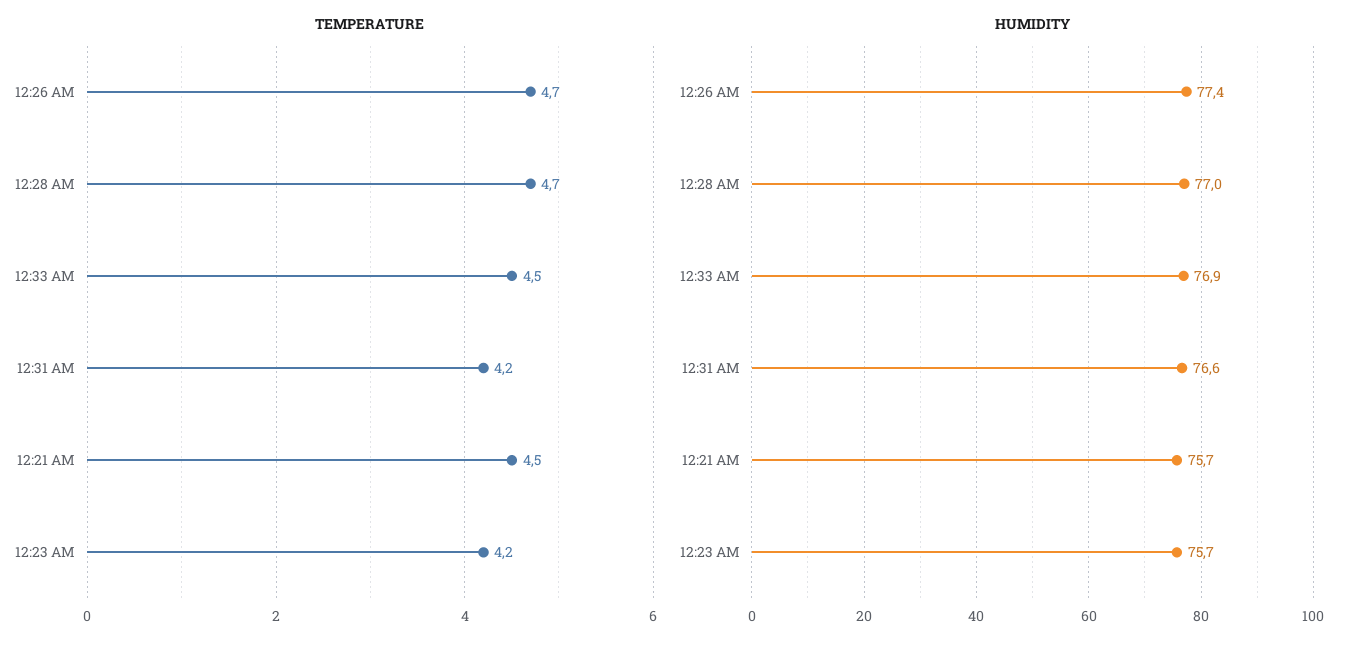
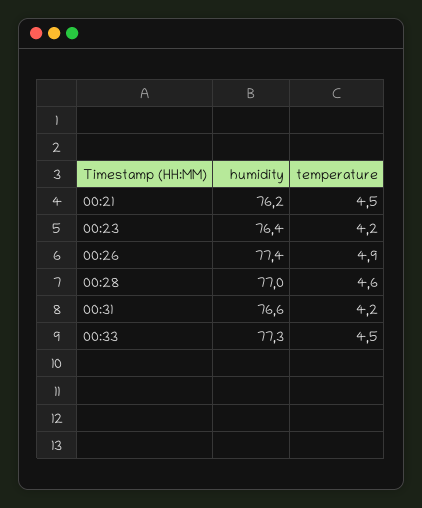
  {
    "TEMPERATURE": {
-     "12:26 AM": 4.7,
+     "12:26 AM": 4.9,
-     "12:28 AM": 4.7,
+     "12:28 AM": 4.6,
      "12:33 AM": 4.5,
      "12:31 AM": 4.2,
      "12:21 AM": 4.5,
      "12:23 AM": 4.2
    },
    "HUMIDITY": {
      "12:26 AM": 77.4,
      "12:28 AM": 77,
-     "12:33 AM": 76.9,
+     "12:33 AM": 77.3,
      "12:31 AM": 76.6,
-     "12:21 AM": 75.7,
+     "12:21 AM": 76.2,
-     "12:23 AM": 75.7
+     "12:23 AM": 76.4
    }
  }

